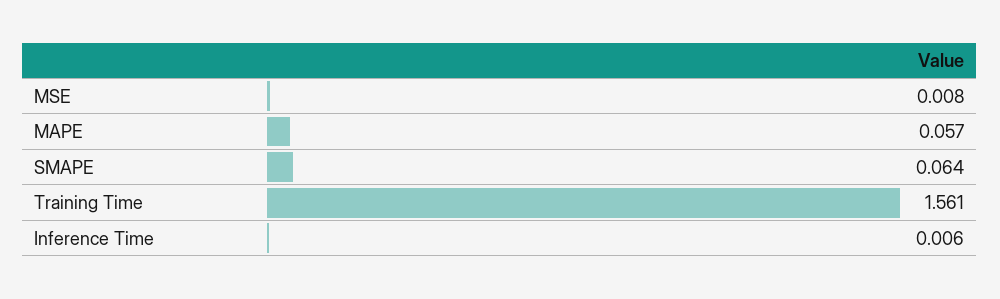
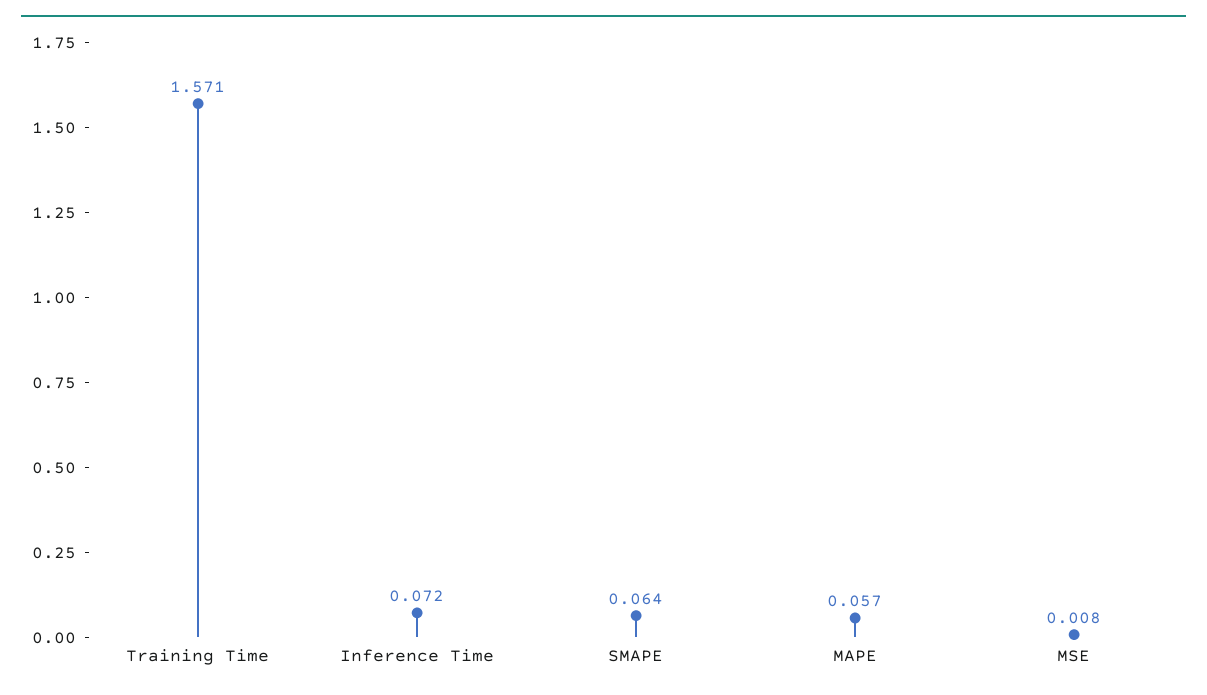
  {
    "MSE": 0.008,
    "MAPE": 0.057,
    "SMAPE": 0.064,
-   "Training Time": 1.561,
+   "Training Time": 1.571,
-   "Inference Time": 0.006
+   "Inference Time": 0.072
  }

